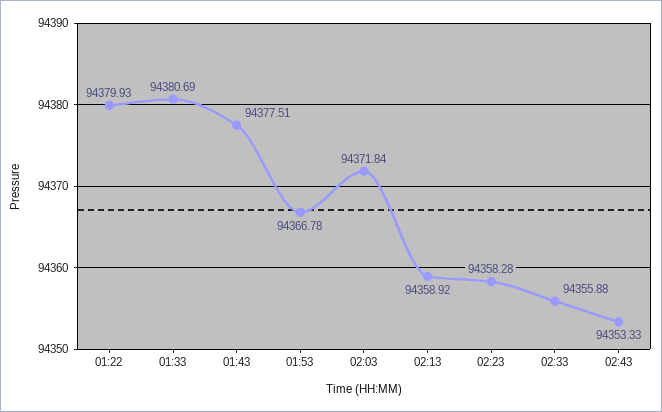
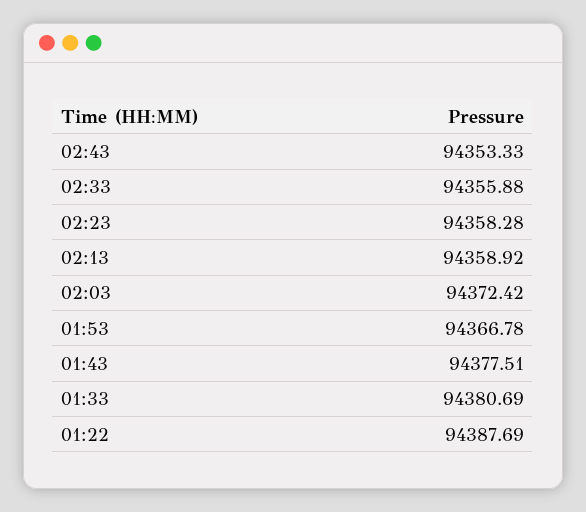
  {
-   "01:22": 94379.93,
+   "01:22": 94387.69,
    "01:33": 94380.69,
    "01:43": 94377.51,
    "01:53": 94366.78,
-   "02:03": 94371.84,
+   "02:03": 94372.42,
    "02:13": 94358.92,
    "02:23": 94358.28,
    "02:33": 94355.88,
    "02:43": 94353.33
  }

